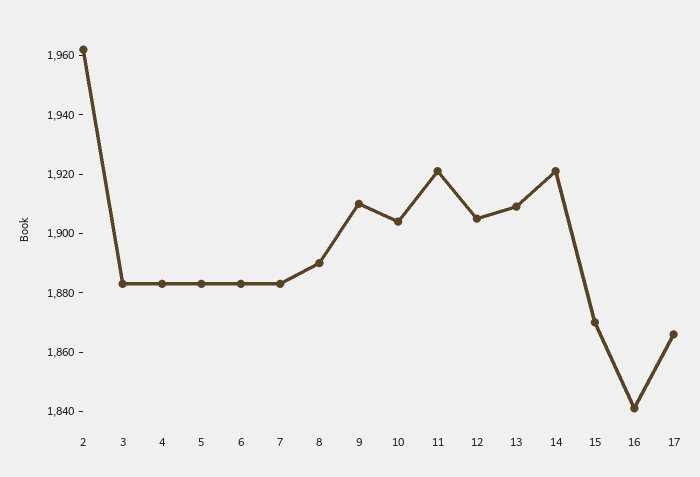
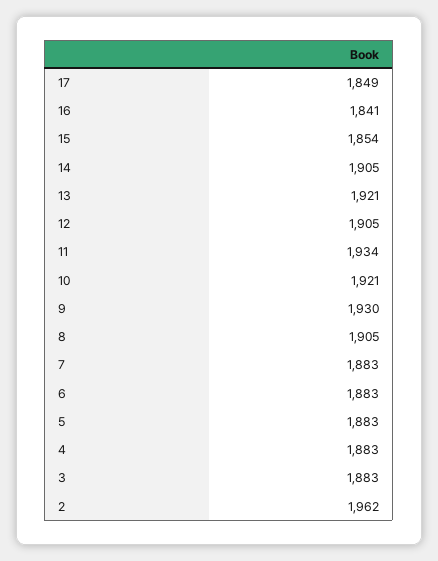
  {
    "2": 1962,
    "3": 1883,
    "4": 1883,
    "5": 1883,
    "6": 1883,
    "7": 1883,
-   "8": 1890,
+   "8": 1905,
-   "9": 1910,
+   "9": 1930,
-   "10": 1905,
+   "10": 1921,
-   "11": 1920,
+   "11": 1934,
    "12": 1905,
-   "13": 1910,
+   "13": 1921,
-   "14": 1920,
+   "14": 1905,
-   "15": 1870,
+   "15": 1854,
    "16": 1841,
-   "17": 1865
+   "17": 1849
  }

